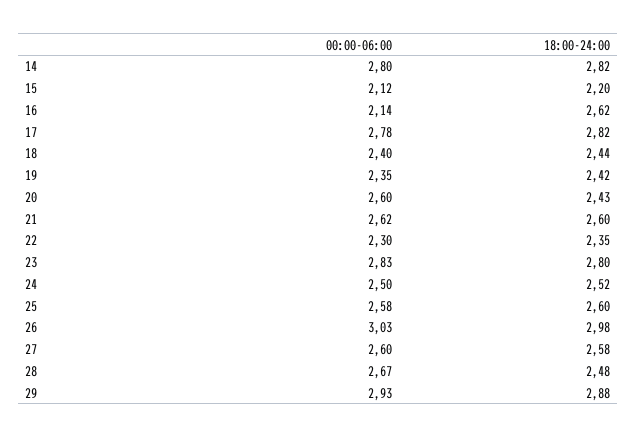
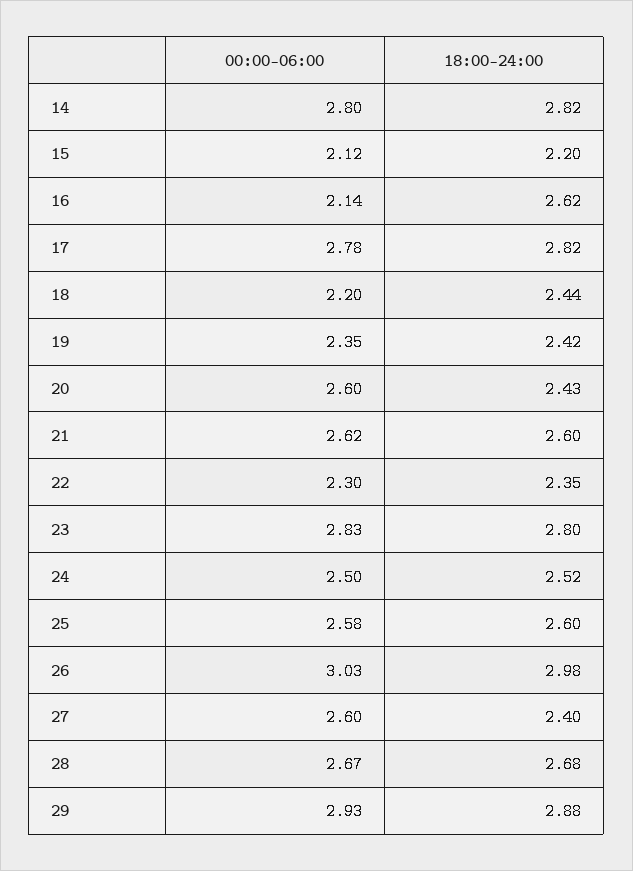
  {
    "00:00-06:00": {
      "14": 2.8,
      "15": 2.12,
      "16": 2.14,
      "17": 2.78,
-     "18": 2.4,
+     "18": 2.2,
      "19": 2.35,
      "20": 2.6,
      "21": 2.62,
      "22": 2.3,
      "23": 2.83,
      "24": 2.5,
      "25": 2.58,
      "26": 3.03,
      "27": 2.6,
      "28": 2.67,
      "29": 2.93
    },
    "18:00-24:00": {
      "14": 2.82,
      "15": 2.2,
      "16": 2.62,
      "17": 2.82,
      "18": 2.44,
      "19": 2.42,
      "20": 2.43,
      "21": 2.6,
      "22": 2.35,
      "23": 2.8,
      "24": 2.52,
      "25": 2.6,
      "26": 2.98,
-     "27": 2.58,
+     "27": 2.4,
-     "28": 2.48,
+     "28": 2.68,
      "29": 2.88
    }
  }

